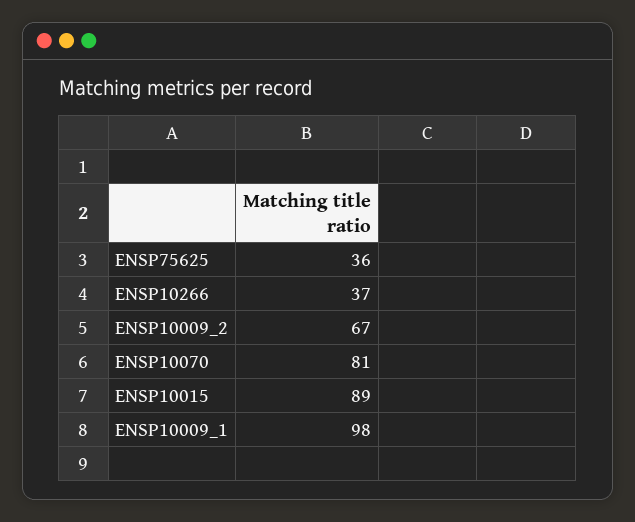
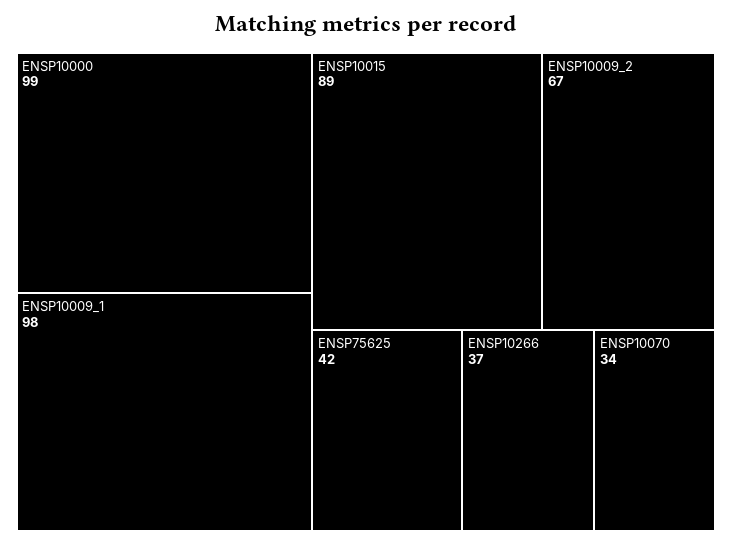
  {
-   "ENSP75625": 36,
+   "ENSP75625": 42,
    "ENSP10266": 37,
    "ENSP10009_2": 67,
-   "ENSP10070": 81,
+   "ENSP10070": 34,
    "ENSP10015": 89,
-   "ENSP10009_1": 98
+   "ENSP10009_1": 98,
+   "ENSP10000": 99
  }

